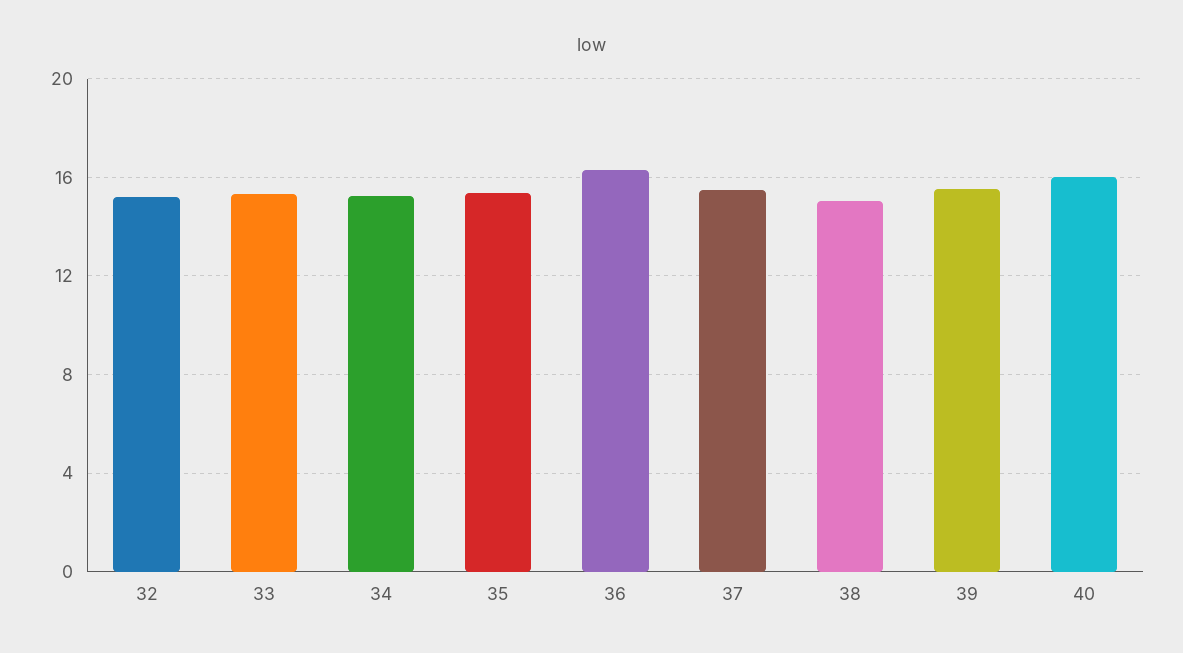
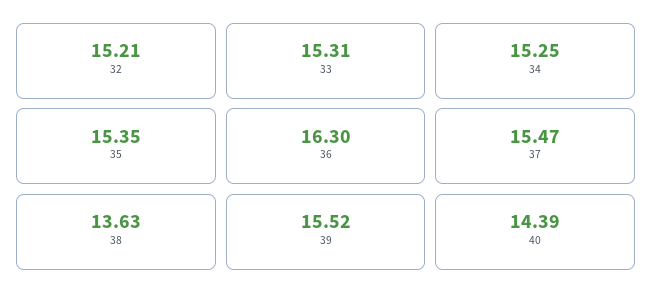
  {
    "32": 15.21,
    "33": 15.31,
    "34": 15.25,
    "35": 15.35,
    "36": 16.3,
    "37": 15.47,
-   "38": 15,
+   "38": 13.63,
    "39": 15.52,
-   "40": 16
+   "40": 14.39
  }

